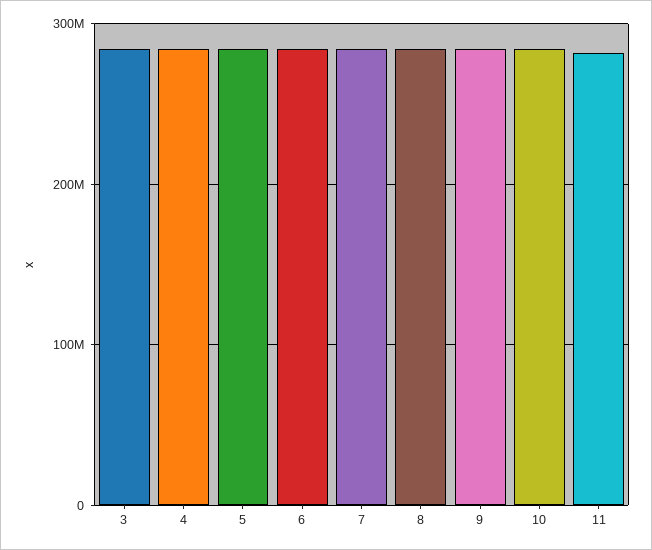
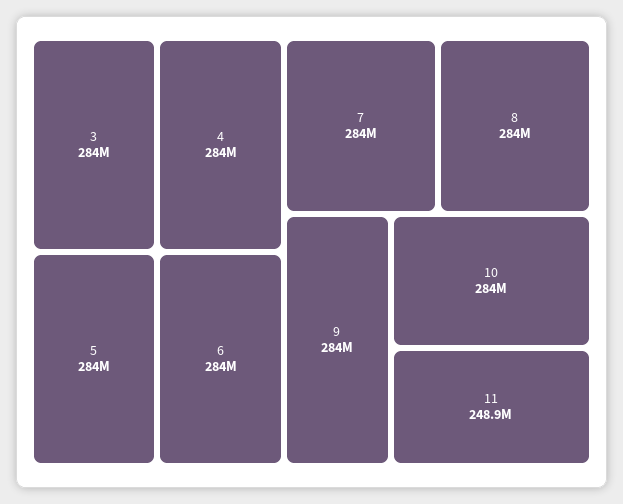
  {
    "3": 284000000,
    "4": 284000000,
    "5": 284000000,
    "6": 284000000,
    "7": 284000000,
    "8": 284000000,
    "9": 284000000,
    "10": 284000000,
-   "11": 280000000
+   "11": 248900000
  }

